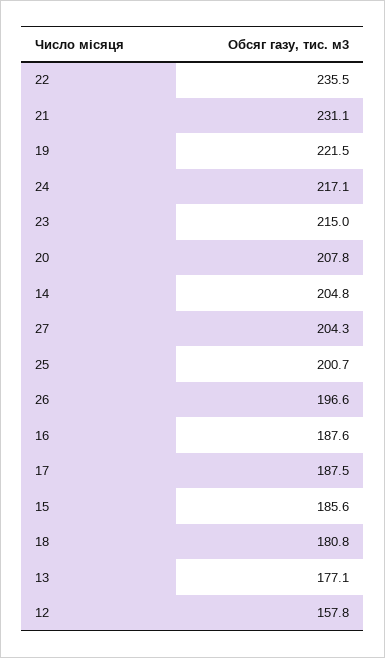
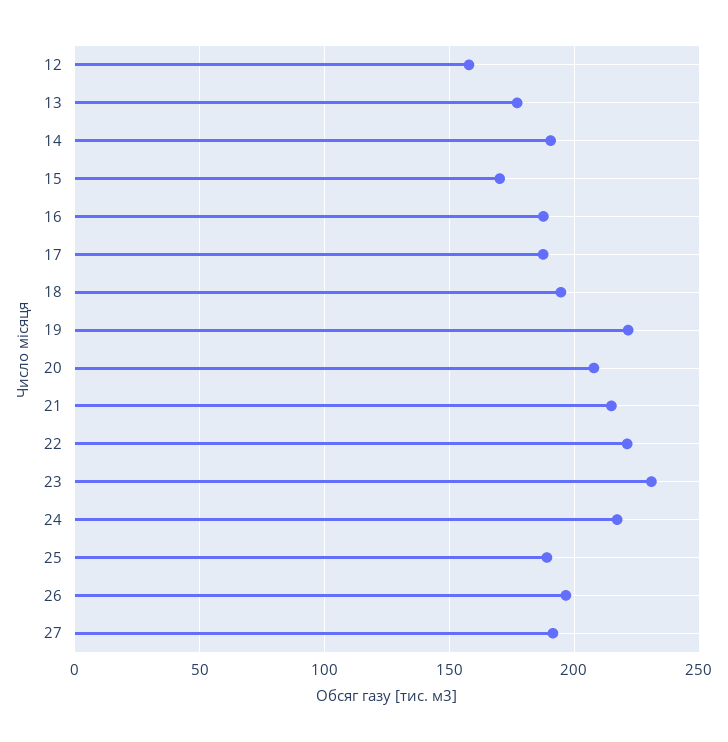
  {
-   "22": 235.5,
+   "22": 220,
-   "21": 231.1,
+   "21": 215,
    "19": 221.5,
    "24": 217.1,
-   "23": 215,
+   "23": 230,
    "20": 207.8,
-   "14": 204.8,
+   "14": 190,
-   "27": 204.3,
+   "27": 190,
-   "25": 200.7,
+   "25": 190,
    "26": 196.6,
    "16": 187.6,
    "17": 187.5,
-   "15": 185.6,
+   "15": 170,
-   "18": 180.8,
+   "18": 195,
    "13": 177.1,
    "12": 157.8
  }

